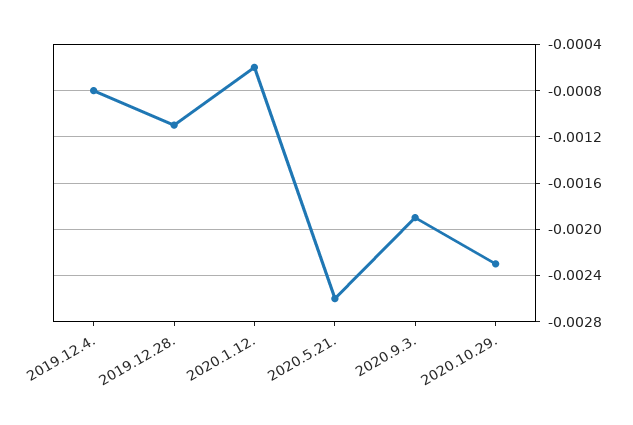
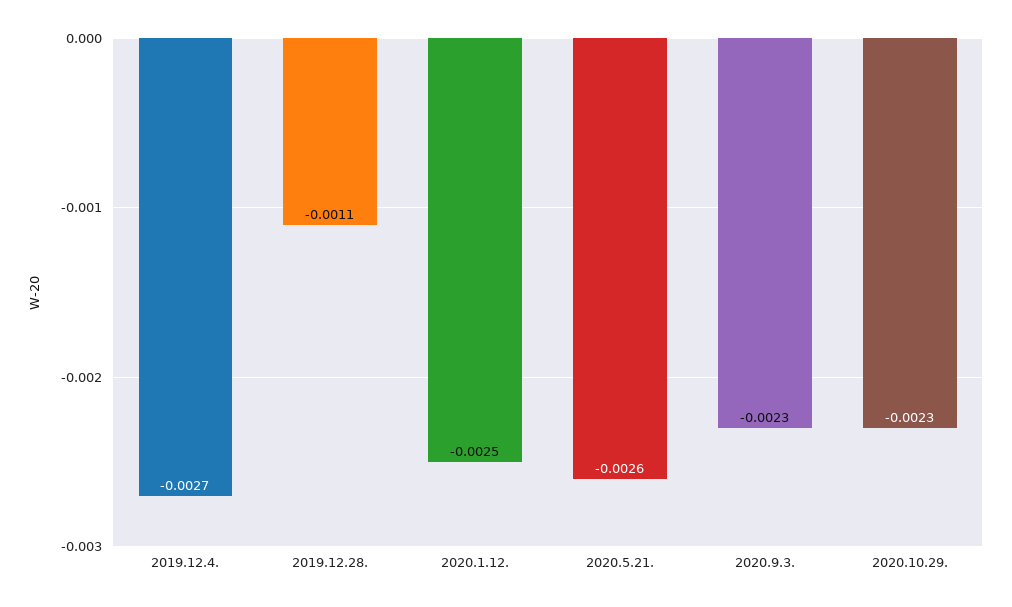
  {
-   "2019.12.4.": -0.0008,
+   "2019.12.4.": -0.0027,
    "2019.12.28.": -0.0011,
-   "2020.1.12.": -0.0006,
+   "2020.1.12.": -0.0025,
    "2020.5.21.": -0.0026,
-   "2020.9.3.": -0.0019,
+   "2020.9.3.": -0.0023,
    "2020.10.29.": -0.0023
  }

